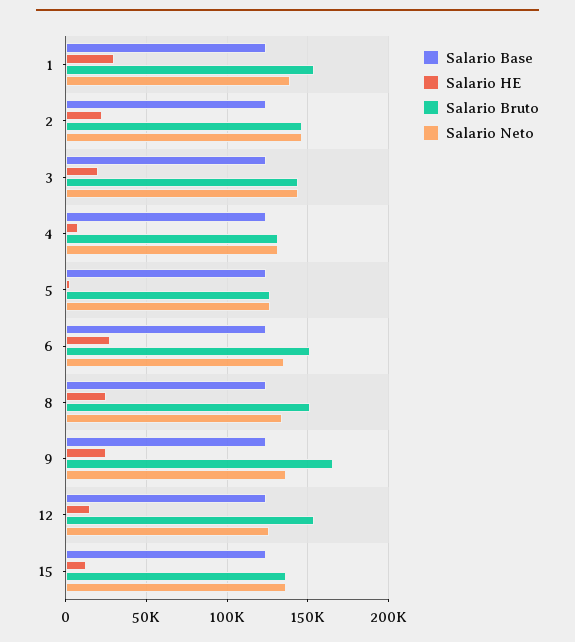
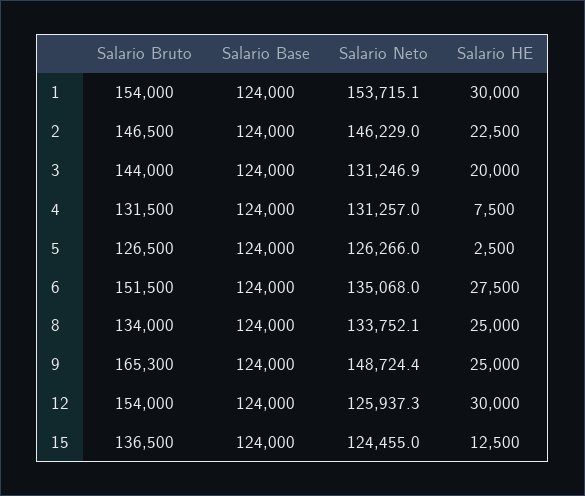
  {
    "Salario Base": {
      "1": 124000,
      "2": 124000,
      "3": 124000,
      "4": 124000,
      "5": 124000,
      "6": 124000,
      "8": 124000,
      "9": 124000,
      "12": 124000,
      "15": 124000
    },
    "Salario HE": {
      "1": 30000,
      "2": 22500,
      "3": 20000,
      "4": 7500,
      "5": 2500,
      "6": 27500,
      "8": 25000,
      "9": 25000,
-     "12": 15000,
+     "12": 30000,
      "15": 12500
    },
    "Salario Bruto": {
      "1": 154000,
      "2": 146500,
      "3": 144000,
      "4": 131500,
      "5": 126500,
      "6": 151500,
-     "8": 150000,
+     "8": 134000,
      "9": 165300,
      "12": 154000,
      "15": 136500
    },
    "Salario Neto": {
-     "1": 140000,
+     "1": 153715.1,
      "2": 146229,
-     "3": 145000,
+     "3": 131246.9,
      "4": 131257,
      "5": 126266,
      "6": 135068,
      "8": 133752.1,
-     "9": 135000,
+     "9": 148724.4,
      "12": 125937.3,
-     "15": 135000
+     "15": 124455
    }
  }

